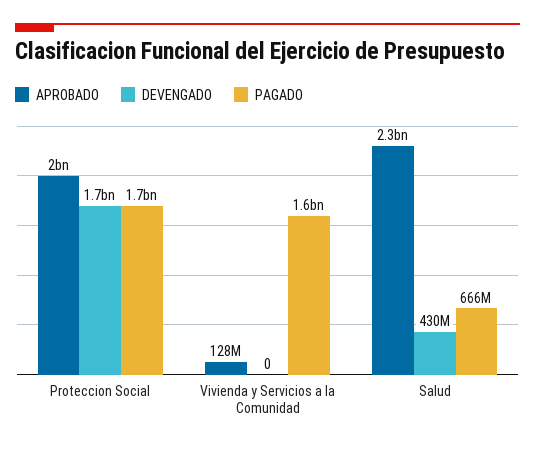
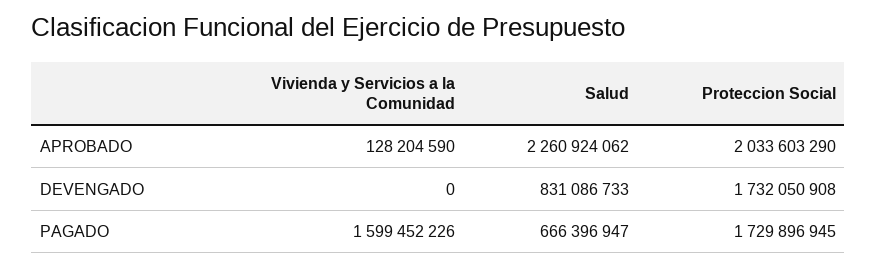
  {
    "APROBADO": {
      "Proteccion Social": 2033603290,
      "Vivienda y Servicios a la Comunidad": 128204590,
      "Salud": 2260924062
    },
    "DEVENGADO": {
      "Proteccion Social": 1732050908,
      "Vivienda y Servicios a la Comunidad": 0,
-     "Salud": 430000000
+     "Salud": 831086733
    },
    "PAGADO": {
      "Proteccion Social": 1729896945,
      "Vivienda y Servicios a la Comunidad": 1599452226,
      "Salud": 666396947
    }
  }

